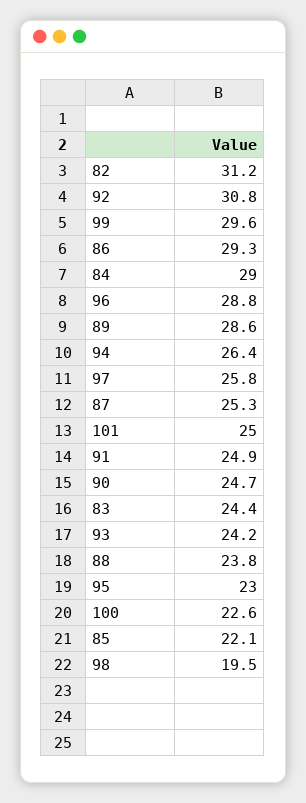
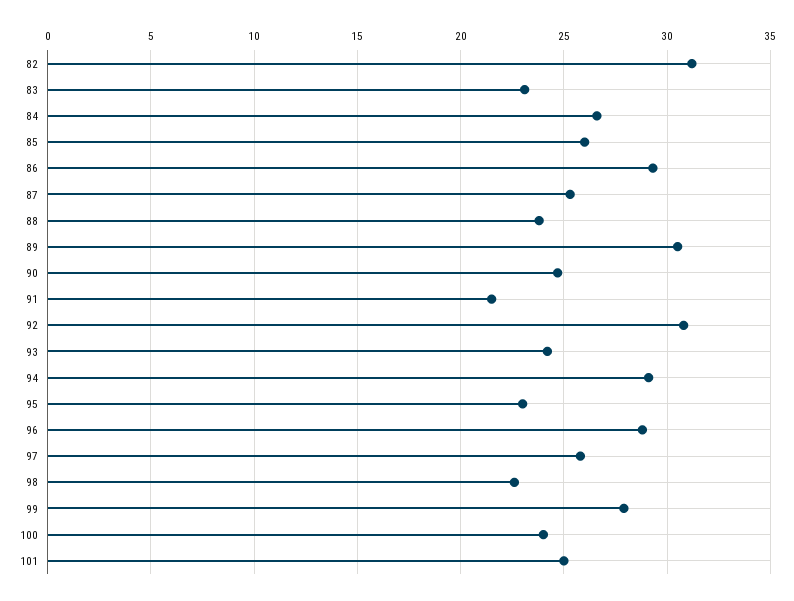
  {
    "82": 31.2,
    "92": 30.8,
-   "99": 29.6,
+   "99": 28,
    "86": 29.3,
-   "84": 29,
+   "84": 26.5,
    "96": 28.8,
-   "89": 28.6,
+   "89": 30.5,
-   "94": 26.4,
+   "94": 29,
    "97": 25.8,
    "87": 25.3,
    "101": 25,
-   "91": 24.9,
+   "91": 21.5,
    "90": 24.7,
-   "83": 24.4,
+   "83": 23,
    "93": 24.2,
    "88": 23.8,
    "95": 23,
-   "100": 22.6,
+   "100": 24,
-   "85": 22.1,
+   "85": 26,
-   "98": 19.5
+   "98": 22.5
  }

